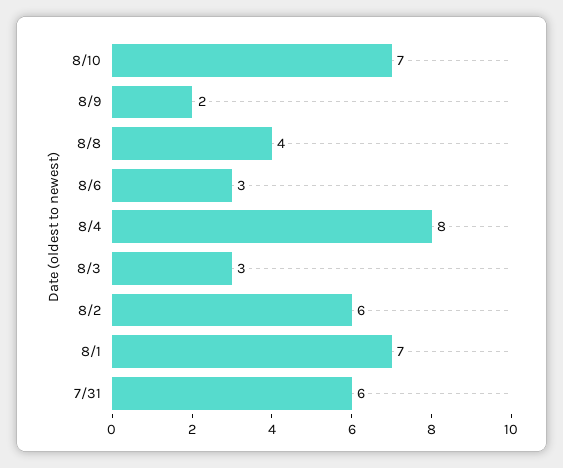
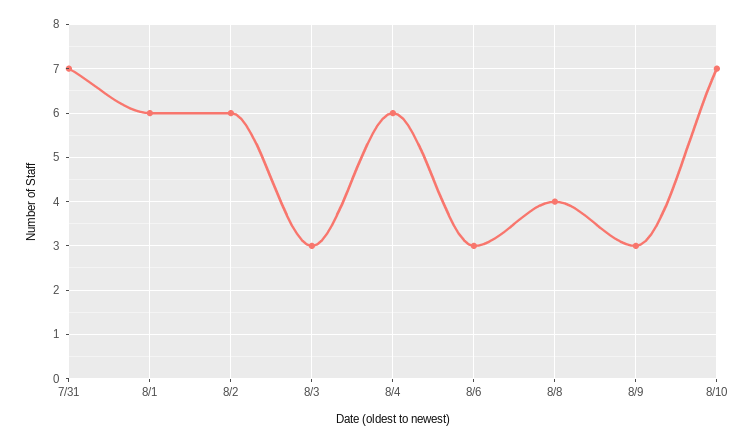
  {
    "8/10": 7,
-   "8/9": 2,
+   "8/9": 3,
    "8/8": 4,
    "8/6": 3,
-   "8/4": 8,
+   "8/4": 6,
    "8/3": 3,
    "8/2": 6,
-   "8/1": 7,
+   "8/1": 6,
-   "7/31": 6
+   "7/31": 7
  }

